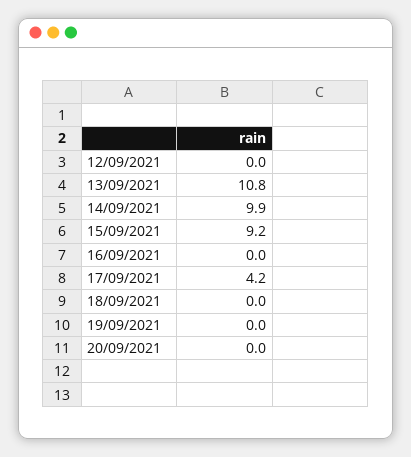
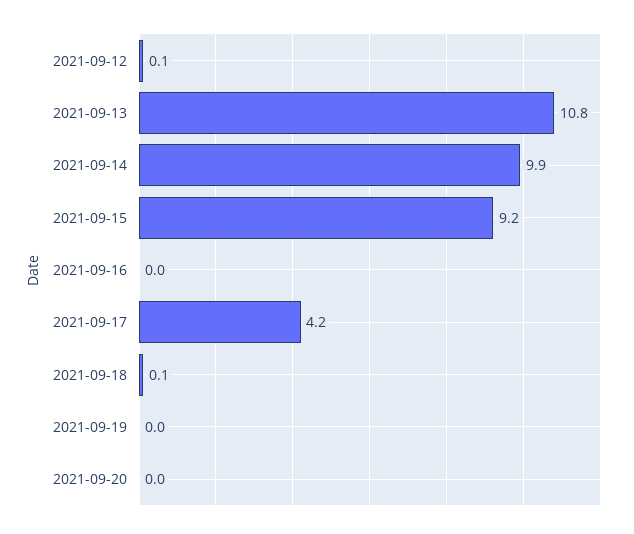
  {
-   "12/09/2021": 0,
+   "12/09/2021": 0.1,
    "13/09/2021": 10.8,
    "14/09/2021": 9.9,
    "15/09/2021": 9.2,
    "16/09/2021": 0,
    "17/09/2021": 4.2,
-   "18/09/2021": 0,
+   "18/09/2021": 0.1,
    "19/09/2021": 0,
    "20/09/2021": 0
  }

